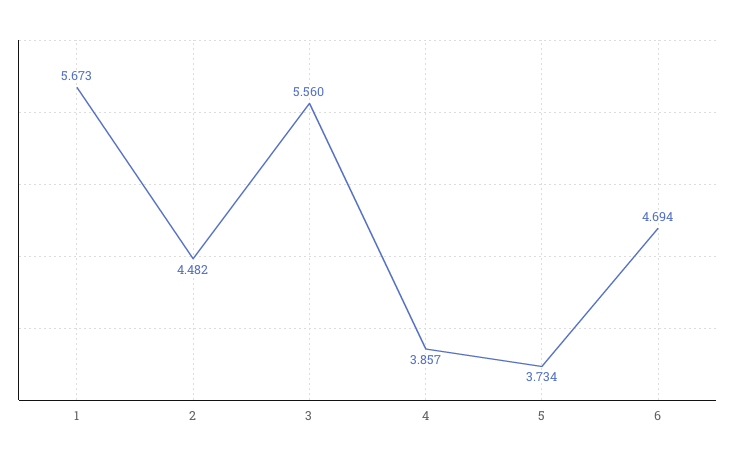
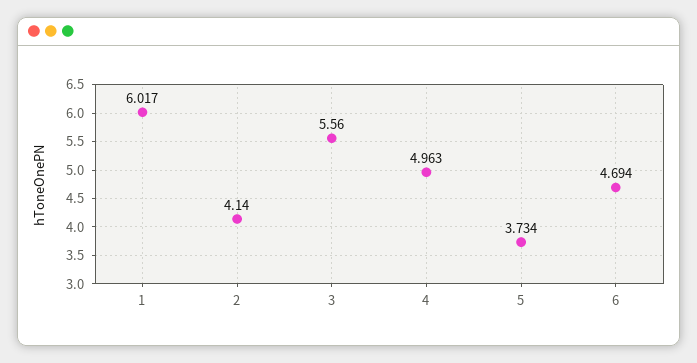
  {
-   "1": 5.673,
+   "1": 6.017,
-   "2": 4.482,
+   "2": 4.14,
    "3": 5.56,
-   "4": 3.857,
+   "4": 4.963,
    "5": 3.734,
    "6": 4.694
  }

